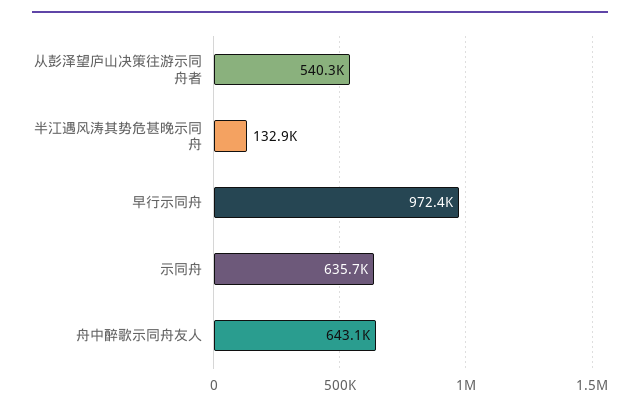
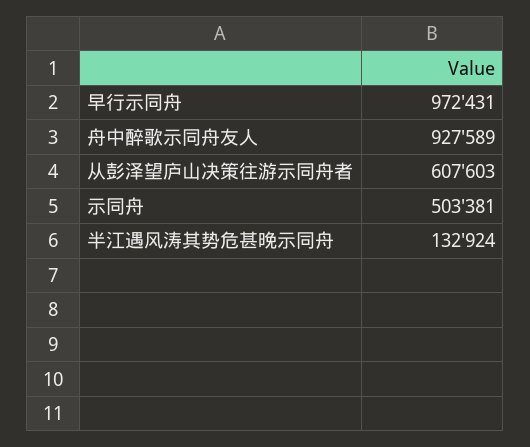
  {
-   "从彭泽望庐山决策往游示同舟者": 540300,
+   "从彭泽望庐山决策往游示同舟者": 607603,
    "半江遇风涛其势危甚晚示同舟": 132924,
    "早行示同舟": 972431,
-   "示同舟": 635700,
+   "示同舟": 503381,
-   "舟中醉歌示同舟友人": 643100
+   "舟中醉歌示同舟友人": 927589
  }

